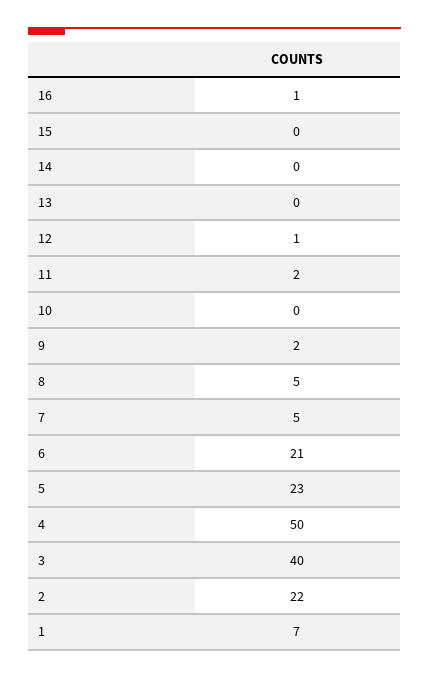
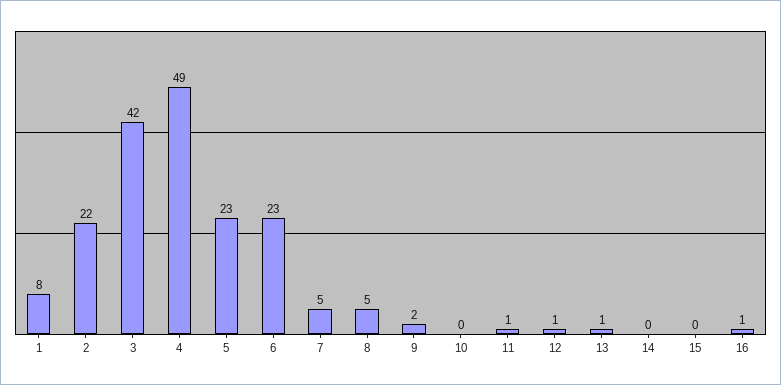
  {
    "16": 1,
    "15": 0,
    "14": 0,
-   "13": 0,
+   "13": 1,
    "12": 1,
-   "11": 2,
+   "11": 1,
    "10": 0,
    "9": 2,
    "8": 5,
    "7": 5,
-   "6": 21,
+   "6": 23,
    "5": 23,
-   "4": 50,
+   "4": 49,
-   "3": 40,
+   "3": 42,
    "2": 22,
-   "1": 7
+   "1": 8
  }

